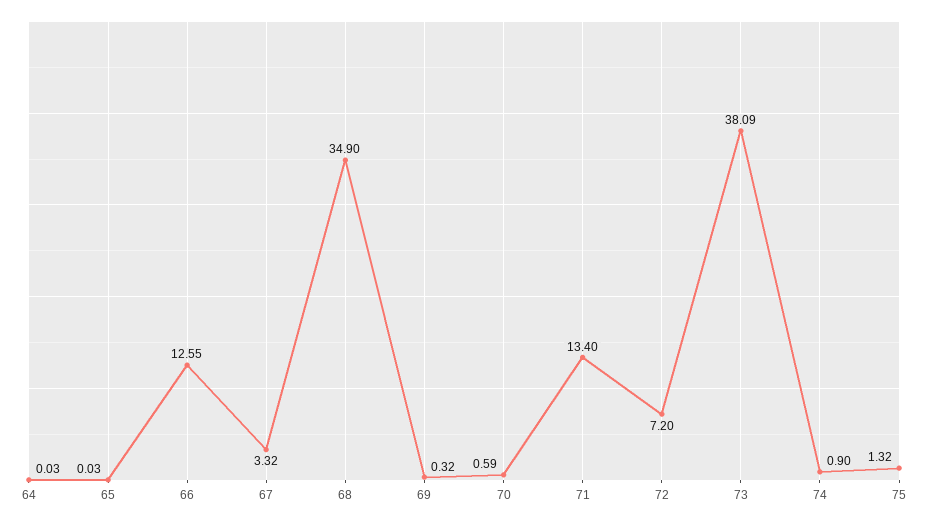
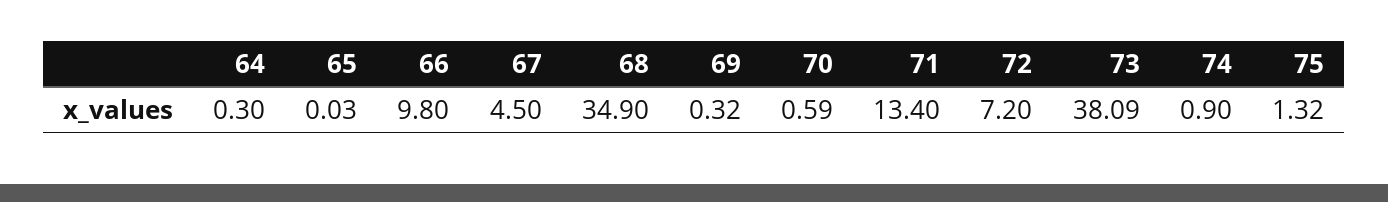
  {
-   "64": 0.03,
+   "64": 0.3,
    "65": 0.03,
-   "66": 12.55,
+   "66": 9.8,
-   "67": 3.32,
+   "67": 4.5,
    "68": 34.9,
    "69": 0.32,
    "70": 0.59,
    "71": 13.4,
    "72": 7.2,
    "73": 38.09,
    "74": 0.9,
    "75": 1.32
  }

